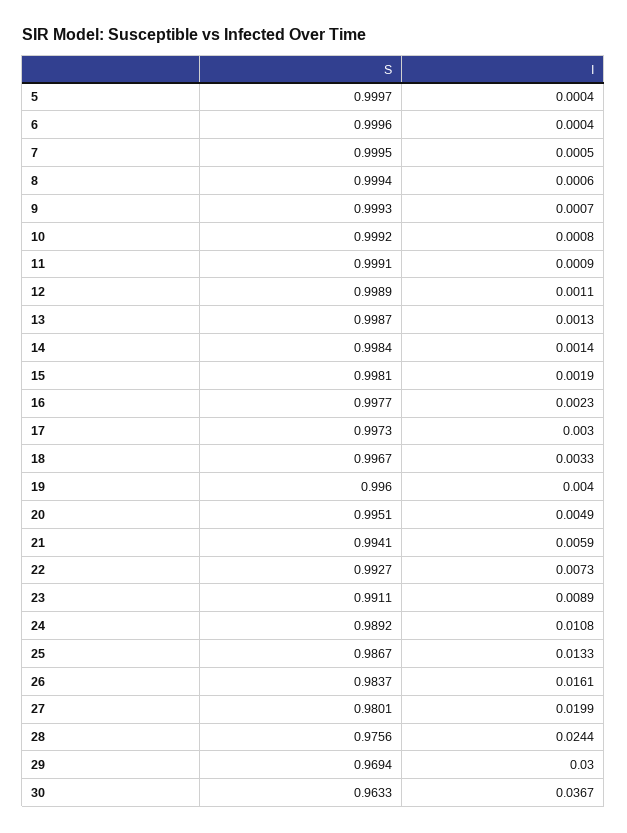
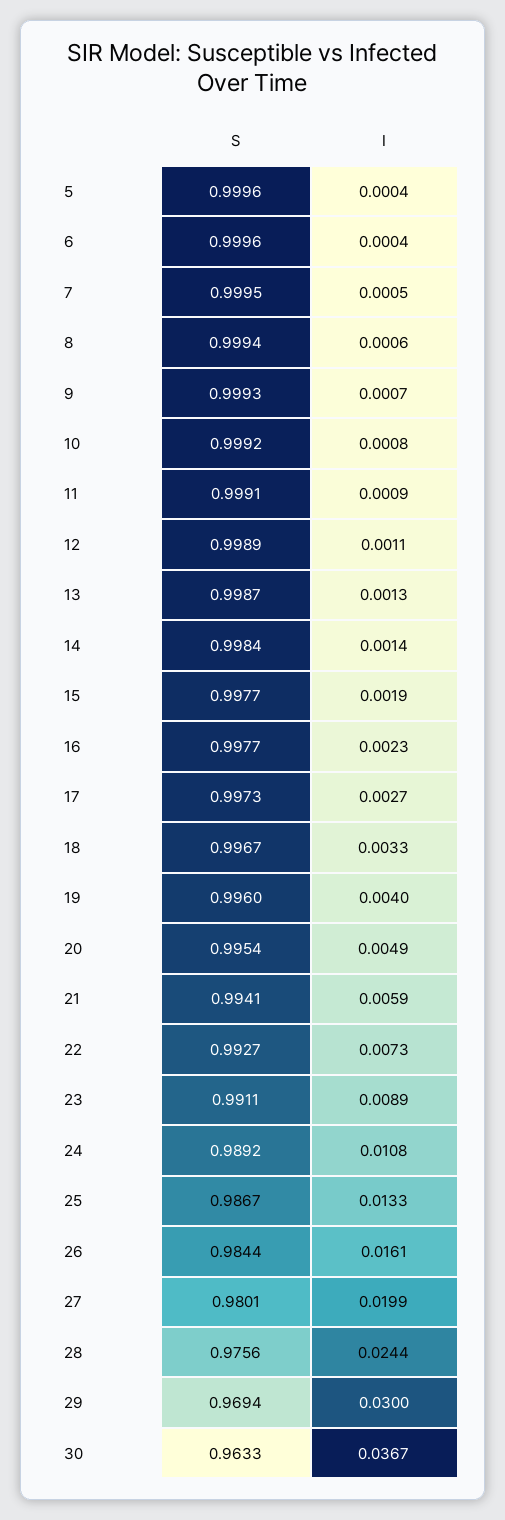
  {
    "S": {
-     "5": 0.9997,
+     "5": 0.9996,
      "6": 0.9996,
      "7": 0.9995,
      "8": 0.9994,
      "9": 0.9993,
      "10": 0.9992,
      "11": 0.9991,
      "12": 0.9989,
      "13": 0.9987,
      "14": 0.9984,
-     "15": 0.9981,
+     "15": 0.9977,
      "16": 0.9977,
      "17": 0.9973,
      "18": 0.9967,
      "19": 0.996,
-     "20": 0.9951,
+     "20": 0.9954,
      "21": 0.9941,
      "22": 0.9927,
      "23": 0.9911,
      "24": 0.9892,
      "25": 0.9867,
-     "26": 0.9837,
+     "26": 0.9844,
      "27": 0.9801,
      "28": 0.9756,
      "29": 0.9694,
      "30": 0.9633
    },
    "I": {
      "5": 0.0004,
      "6": 0.0004,
      "7": 0.0005,
      "8": 0.0006,
      "9": 0.0007,
      "10": 0.0008,
      "11": 0.0009,
      "12": 0.0011,
      "13": 0.0013,
      "14": 0.0014,
      "15": 0.0019,
      "16": 0.0023,
-     "17": 0.003,
+     "17": 0.0027,
      "18": 0.0033,
      "19": 0.004,
      "20": 0.0049,
      "21": 0.0059,
      "22": 0.0073,
      "23": 0.0089,
      "24": 0.0108,
      "25": 0.0133,
      "26": 0.0161,
      "27": 0.0199,
      "28": 0.0244,
      "29": 0.03,
      "30": 0.0367
    }
  }

